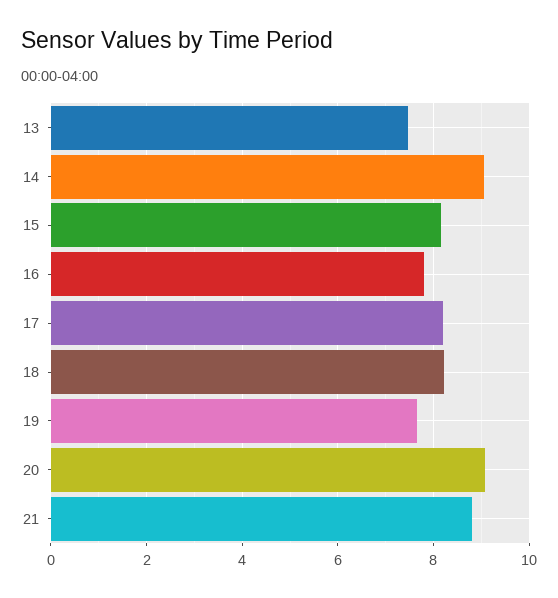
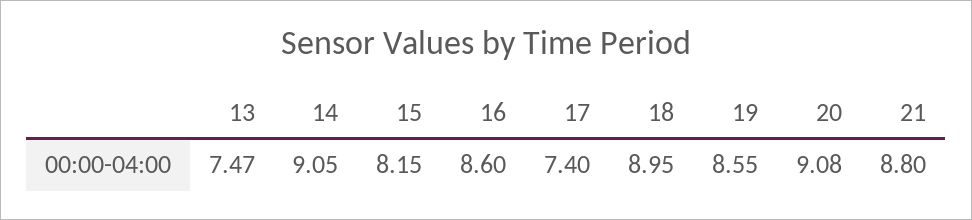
  {
    "13": 7.47,
    "14": 9.05,
    "15": 8.15,
-   "16": 7.8,
+   "16": 8.6,
-   "17": 8.2,
+   "17": 7.4,
-   "18": 8.2,
+   "18": 8.95,
-   "19": 7.6,
+   "19": 8.55,
    "20": 9.08,
    "21": 8.8
  }

